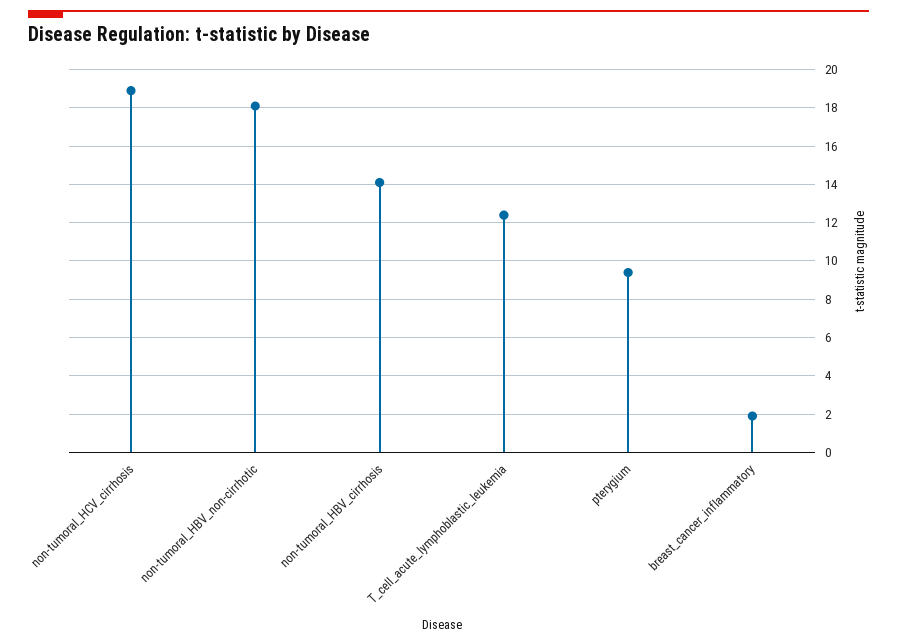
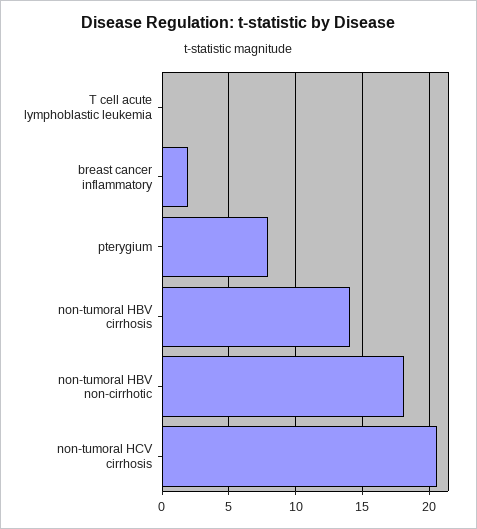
  {
-   "non-tumoral_HCV_cirrhosis": 19,
+   "non-tumoral_HCV_cirrhosis": 20.5,
    "non-tumoral_HBV_non-cirrhotic": 18,
    "non-tumoral_HBV_cirrhosis": 14,
-   "T_cell_acute_lymphoblastic_leukemia": 12.5,
+   "T_cell_acute_lymphoblastic_leukemia": 0,
-   "pterygium": 9.5,
+   "pterygium": 8,
    "breast_cancer_inflammatory": 2
  }

